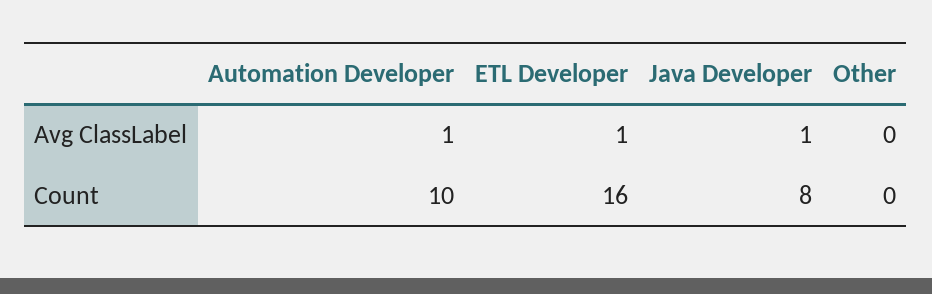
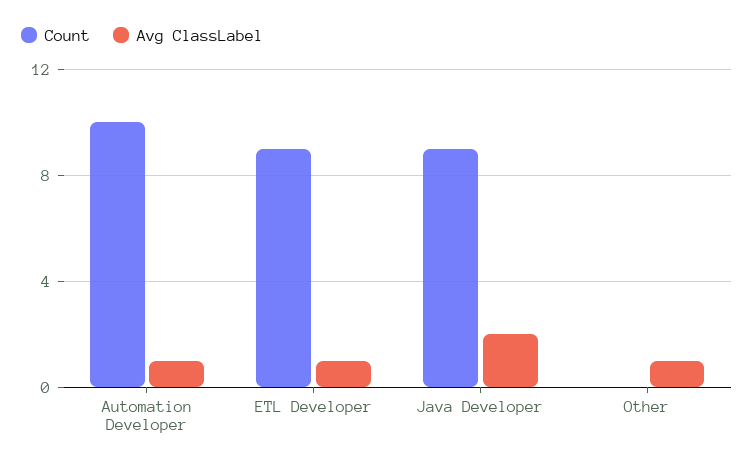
  {
    "Avg ClassLabel": {
      "Automation Developer": 1,
      "ETL Developer": 1,
-     "Java Developer": 1,
+     "Java Developer": 2,
-     "Other": 0
+     "Other": 1
    },
    "Count": {
      "Automation Developer": 10,
-     "ETL Developer": 16,
+     "ETL Developer": 9,
-     "Java Developer": 8,
+     "Java Developer": 9,
      "Other": 0
    }
  }

